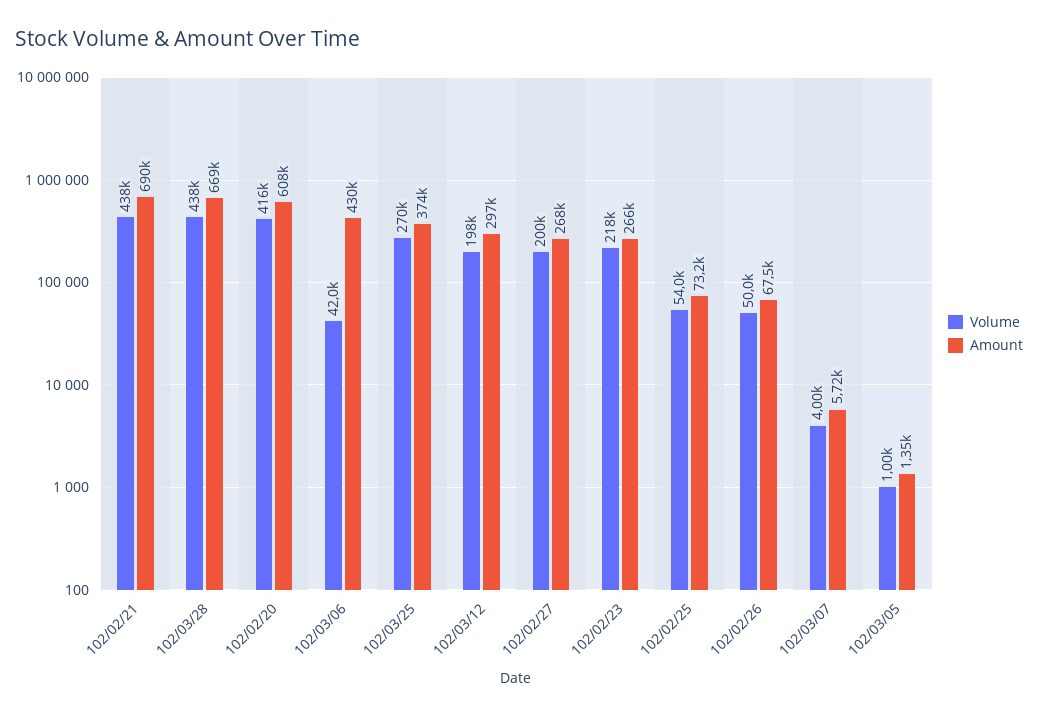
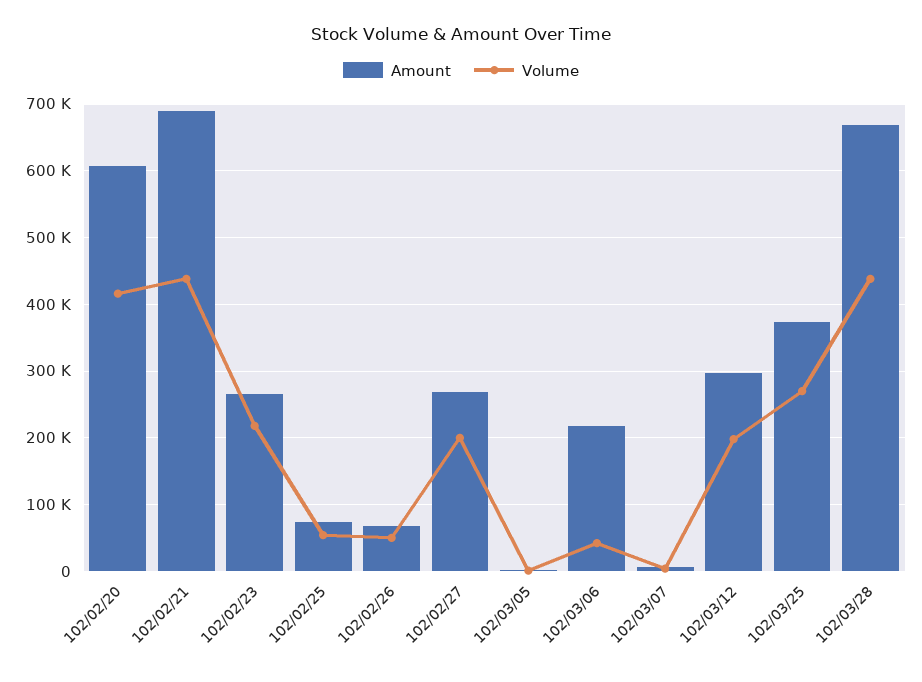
  {
    "Volume": {
      "102/02/21": 438000,
      "102/03/28": 438000,
      "102/02/20": 416000,
      "102/03/06": 42000,
      "102/03/25": 270000,
      "102/03/12": 198000,
      "102/02/27": 200000,
      "102/02/23": 218000,
      "102/02/25": 54000,
      "102/02/26": 50000,
      "102/03/07": 4000,
      "102/03/05": 1000
    },
    "Amount": {
      "102/02/21": 690000,
      "102/03/28": 669000,
      "102/02/20": 608000,
-     "102/03/06": 430000,
+     "102/03/06": 220000,
      "102/03/25": 374000,
      "102/03/12": 297000,
      "102/02/27": 268000,
      "102/02/23": 266000,
      "102/02/25": 73200,
      "102/02/26": 67500,
      "102/03/07": 5720,
      "102/03/05": 1350
    }
  }

